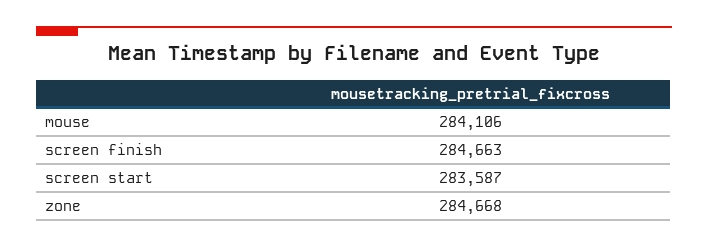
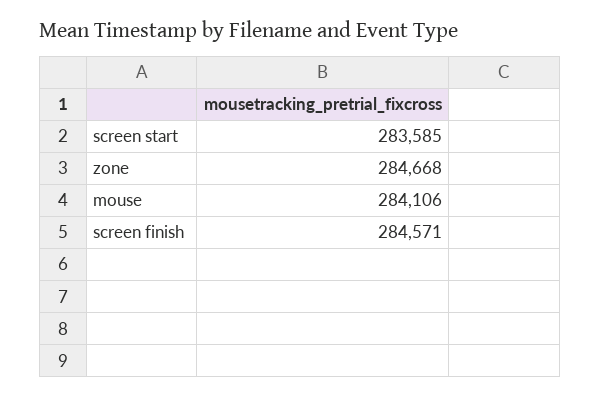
  {
    "mouse": 284106,
-   "screen finish": 284663,
+   "screen finish": 284571,
-   "screen start": 283587,
+   "screen start": 283585,
    "zone": 284668
  }

